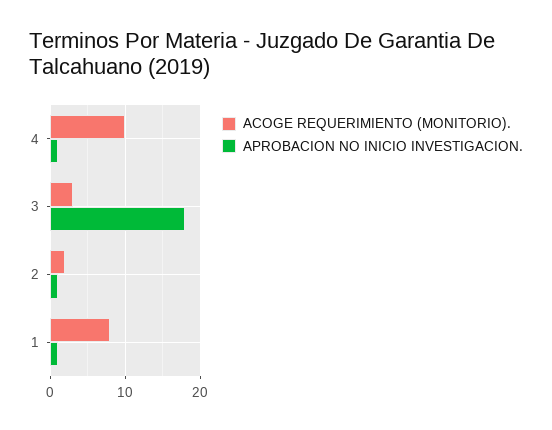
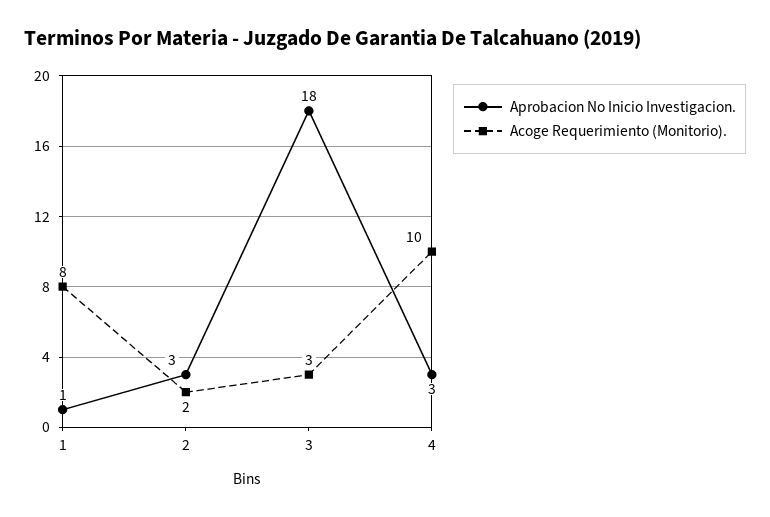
  {
    "ACOGE REQUERIMIENTO (MONITORIO).": {
      "4": 10,
      "3": 3,
      "2": 2,
      "1": 8
    },
    "APROBACION NO INICIO INVESTIGACION.": {
-     "4": 1,
+     "4": 3,
      "3": 18,
-     "2": 1,
+     "2": 3,
      "1": 1
    }
  }

